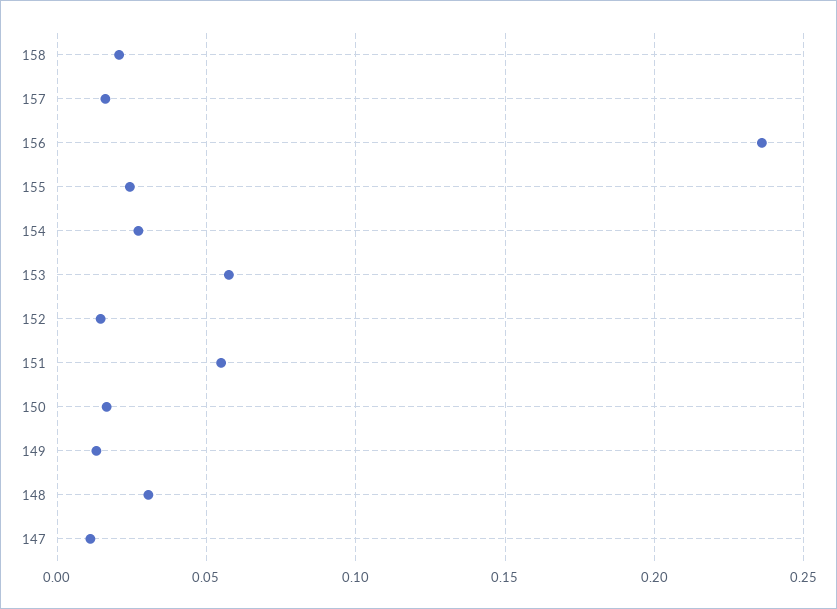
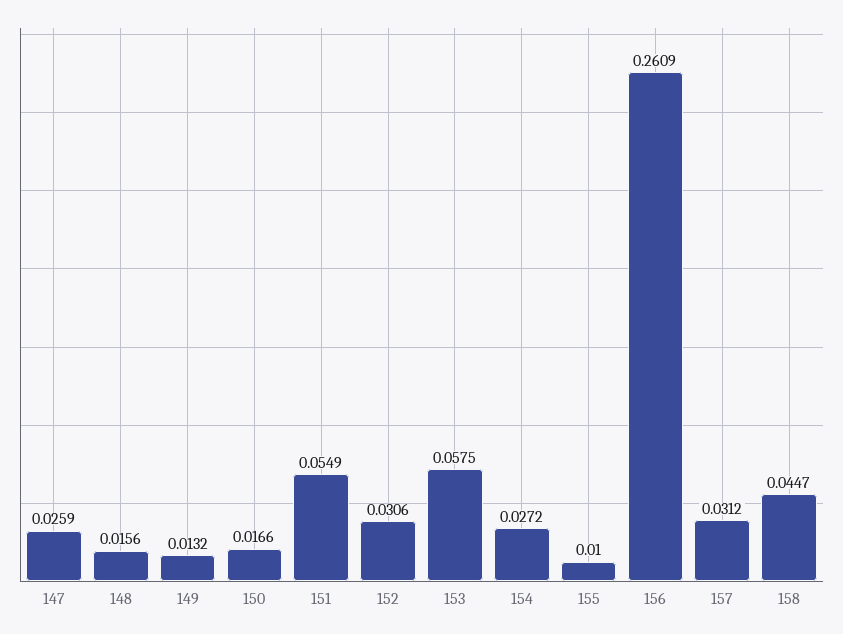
  {
-   "158": 0.02,
+   "158": 0.0447,
-   "157": 0.015,
+   "157": 0.0312,
-   "156": 0.235,
+   "156": 0.2609,
-   "155": 0.025,
+   "155": 0.01,
    "154": 0.0272,
    "153": 0.0575,
-   "152": 0.015,
+   "152": 0.0306,
    "151": 0.0549,
    "150": 0.0166,
    "149": 0.0132,
-   "148": 0.03,
+   "148": 0.0156,
-   "147": 0.01
+   "147": 0.0259
  }

